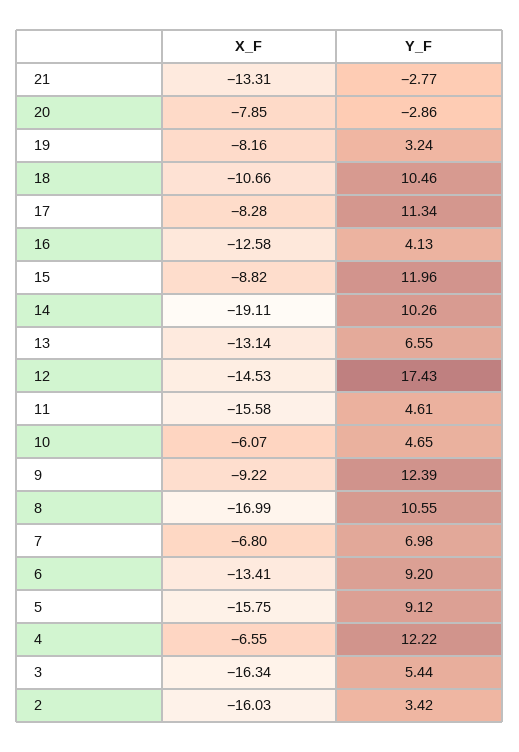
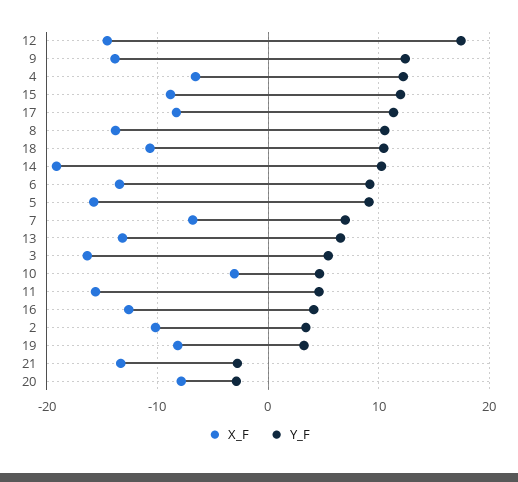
  {
    "X_F": {
      "21": -13.31,
      "20": -7.85,
      "19": -8.16,
      "18": -10.66,
      "17": -8.28,
      "16": -12.58,
      "15": -8.82,
      "14": -19.11,
      "13": -13.14,
      "12": -14.53,
      "11": -15.58,
-     "10": -6.07,
+     "10": -3,
-     "9": -9.22,
+     "9": -14,
-     "8": -16.99,
+     "8": -14,
      "7": -6.8,
      "6": -13.41,
      "5": -15.75,
      "4": -6.55,
      "3": -16.34,
-     "2": -16.03
+     "2": -10
    },
    "Y_F": {
      "21": -2.77,
      "20": -2.86,
      "19": 3.24,
      "18": 10.46,
      "17": 11.34,
      "16": 4.13,
      "15": 11.96,
      "14": 10.26,
      "13": 6.55,
      "12": 17.43,
      "11": 4.61,
      "10": 4.65,
      "9": 12.39,
      "8": 10.55,
      "7": 6.98,
      "6": 9.2,
      "5": 9.12,
      "4": 12.22,
      "3": 5.44,
      "2": 3.42
    }
  }

